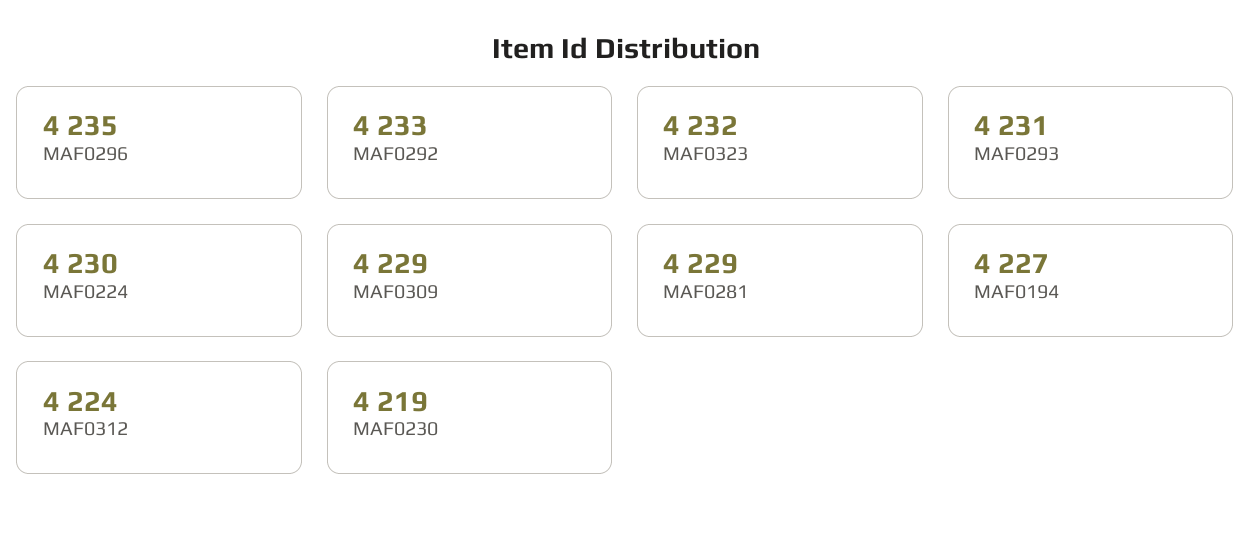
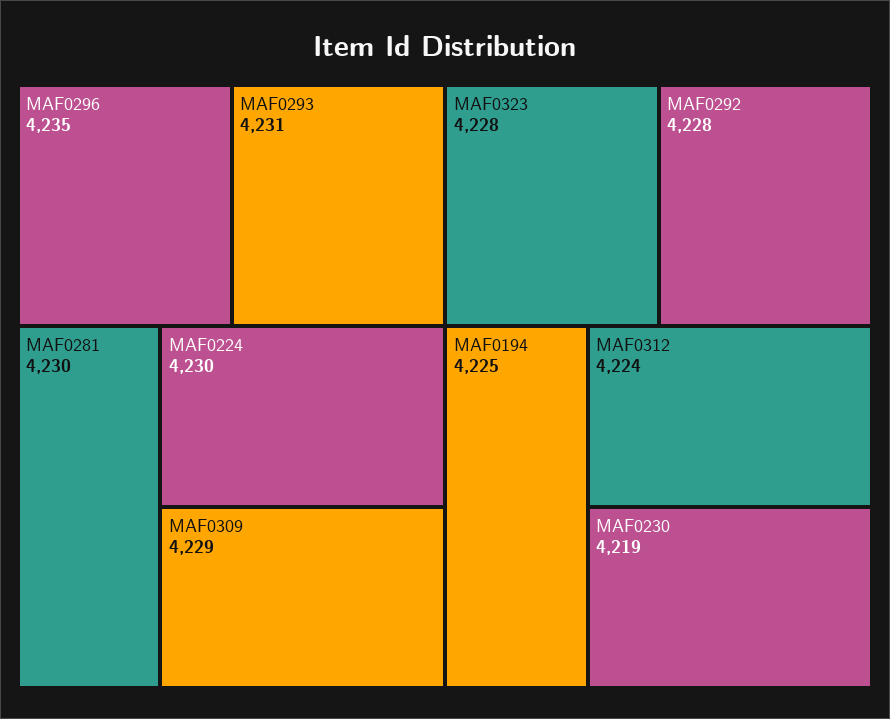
  {
    "MAF0296": 4235,
-   "MAF0292": 4233,
+   "MAF0292": 4228,
-   "MAF0323": 4232,
+   "MAF0323": 4228,
    "MAF0293": 4231,
    "MAF0224": 4230,
    "MAF0309": 4229,
-   "MAF0281": 4229,
+   "MAF0281": 4230,
-   "MAF0194": 4227,
+   "MAF0194": 4225,
    "MAF0312": 4224,
    "MAF0230": 4219
  }

